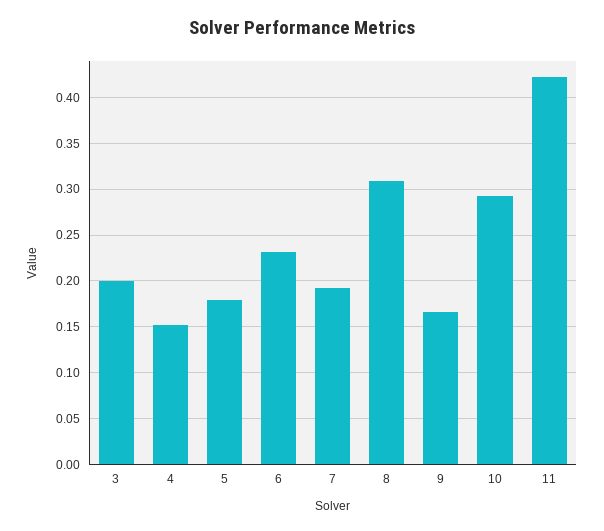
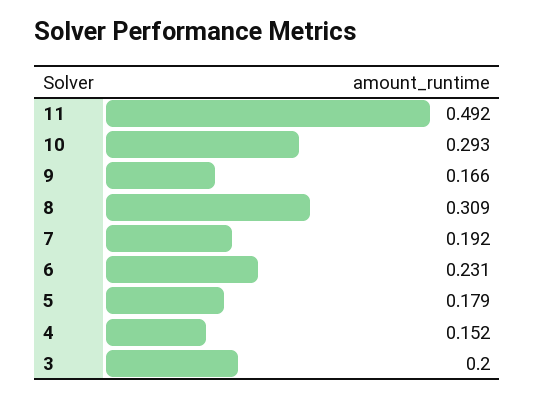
  {
    "3": 0.2,
    "4": 0.152,
    "5": 0.179,
    "6": 0.231,
    "7": 0.192,
    "8": 0.309,
    "9": 0.166,
    "10": 0.293,
-   "11": 0.42
+   "11": 0.492
  }

